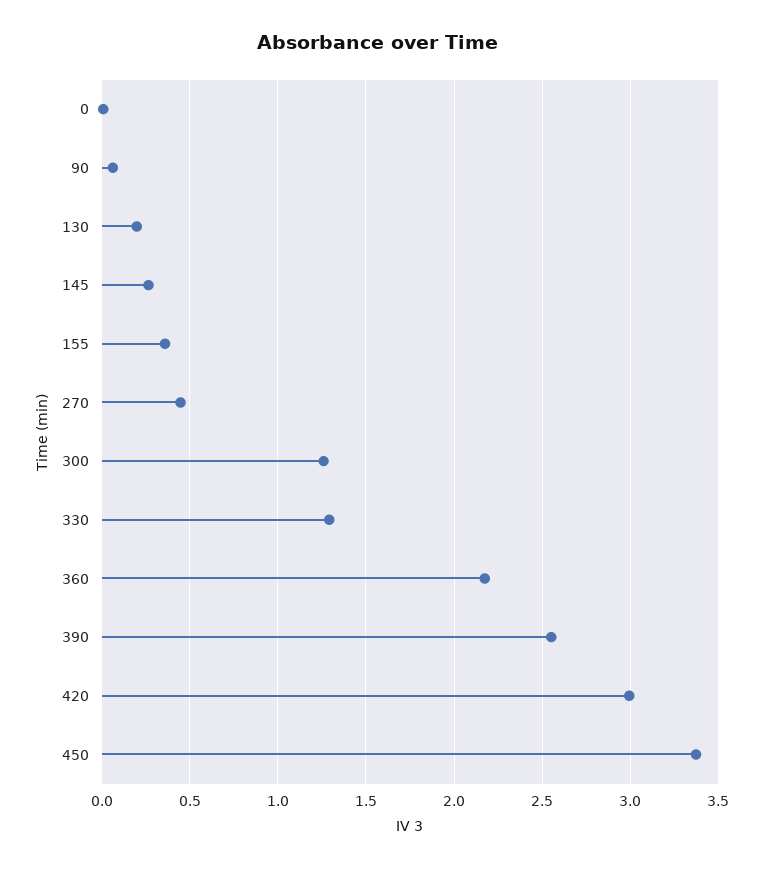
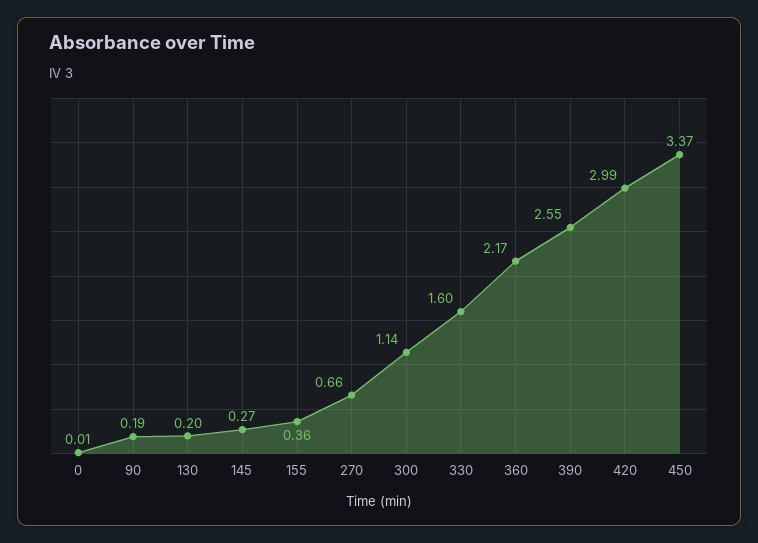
  {
    "0": 0.01,
-   "90": 0.05,
+   "90": 0.19,
    "130": 0.2,
    "145": 0.27,
    "155": 0.36,
-   "270": 0.45,
+   "270": 0.66,
-   "300": 1.25,
+   "300": 1.14,
-   "330": 1.3,
+   "330": 1.6,
    "360": 2.17,
    "390": 2.55,
    "420": 2.99,
    "450": 3.37
  }

